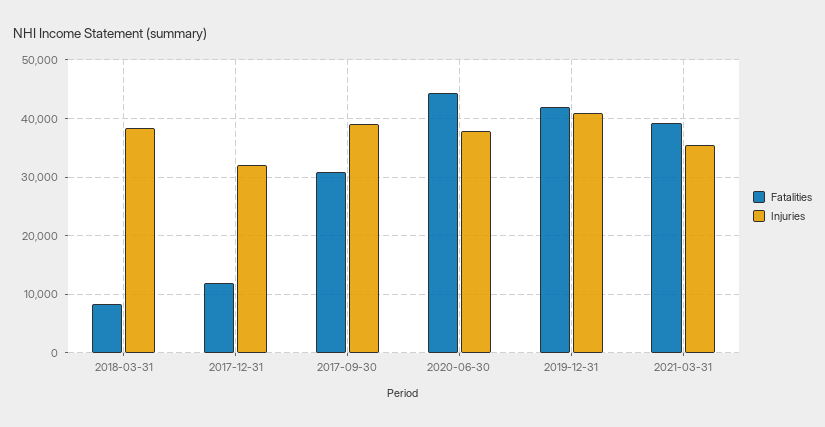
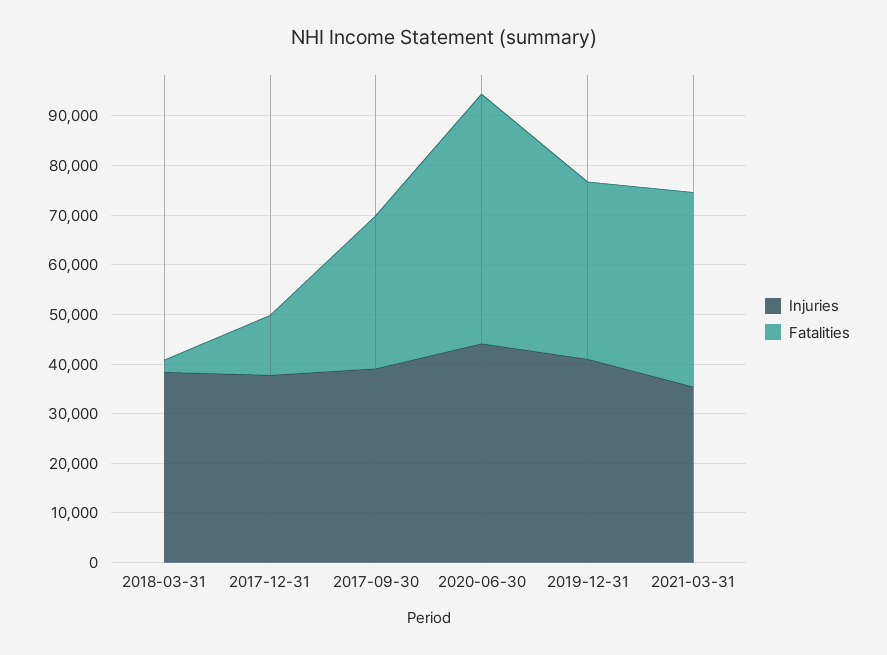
  {
    "Fatalities": {
-     "2018-03-31": 8000,
+     "2018-03-31": 2000,
      "2017-12-31": 12000,
      "2017-09-30": 30000,
-     "2020-06-30": 44000,
+     "2020-06-30": 50000,
-     "2019-12-31": 42000,
+     "2019-12-31": 36000,
      "2021-03-31": 40000
    },
    "Injuries": {
      "2018-03-31": 38000,
-     "2017-12-31": 32000,
+     "2017-12-31": 38000,
      "2017-09-30": 40000,
-     "2020-06-30": 38000,
+     "2020-06-30": 44000,
      "2019-12-31": 42000,
      "2021-03-31": 36000
    }
  }

